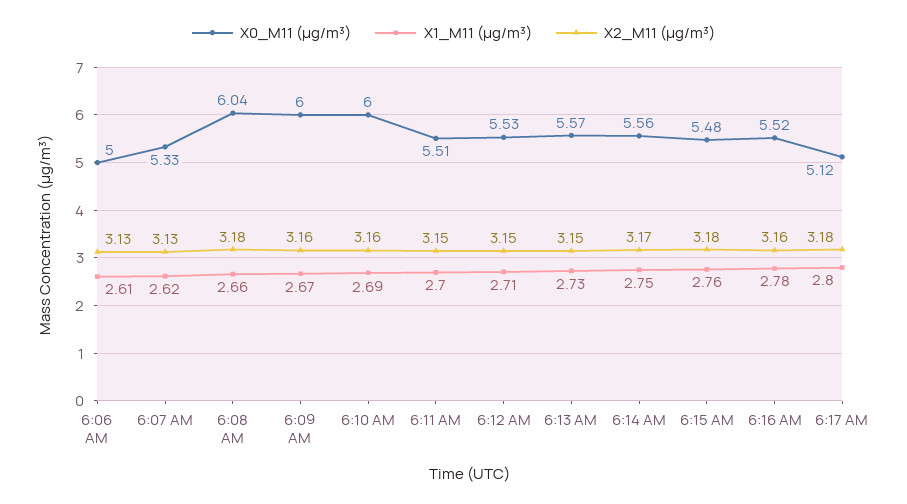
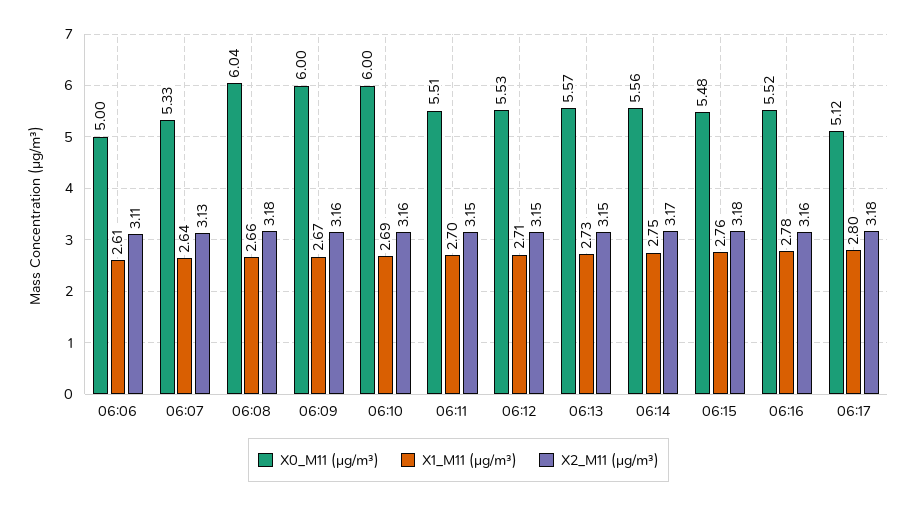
  {
    "X0_M11 (μg/m³)": {
      "6:06 AM": 5,
      "6:07 AM": 5.33,
      "6:08 AM": 6.04,
      "6:09 AM": 6,
      "6:10 AM": 6,
      "6:11 AM": 5.51,
      "6:12 AM": 5.53,
      "6:13 AM": 5.57,
      "6:14 AM": 5.56,
      "6:15 AM": 5.48,
      "6:16 AM": 5.52,
      "6:17 AM": 5.12
    },
    "X1_M11 (μg/m³)": {
      "6:06 AM": 2.61,
-     "6:07 AM": 2.62,
+     "6:07 AM": 2.64,
      "6:08 AM": 2.66,
      "6:09 AM": 2.67,
      "6:10 AM": 2.69,
      "6:11 AM": 2.7,
      "6:12 AM": 2.71,
      "6:13 AM": 2.73,
      "6:14 AM": 2.75,
      "6:15 AM": 2.76,
      "6:16 AM": 2.78,
      "6:17 AM": 2.8
    },
    "X2_M11 (μg/m³)": {
-     "6:06 AM": 3.13,
+     "6:06 AM": 3.11,
      "6:07 AM": 3.13,
      "6:08 AM": 3.18,
      "6:09 AM": 3.16,
      "6:10 AM": 3.16,
      "6:11 AM": 3.15,
      "6:12 AM": 3.15,
      "6:13 AM": 3.15,
      "6:14 AM": 3.17,
      "6:15 AM": 3.18,
      "6:16 AM": 3.16,
      "6:17 AM": 3.18
    }
  }

